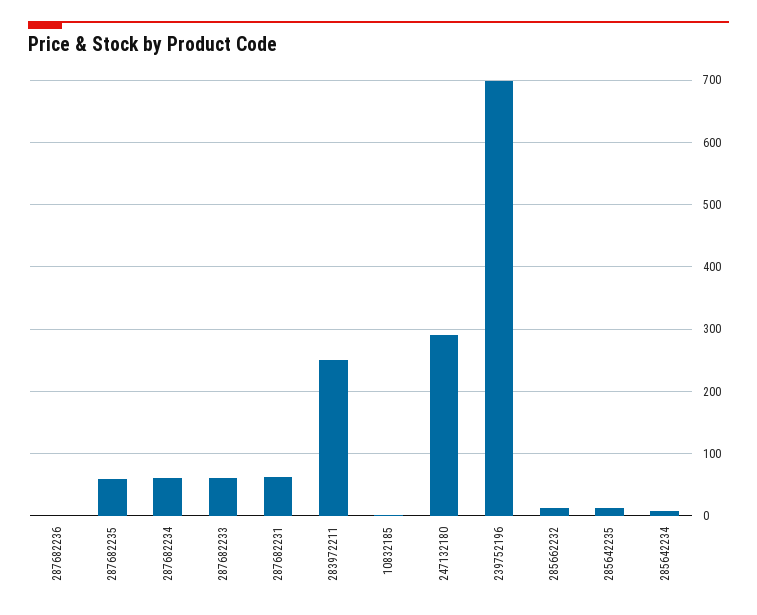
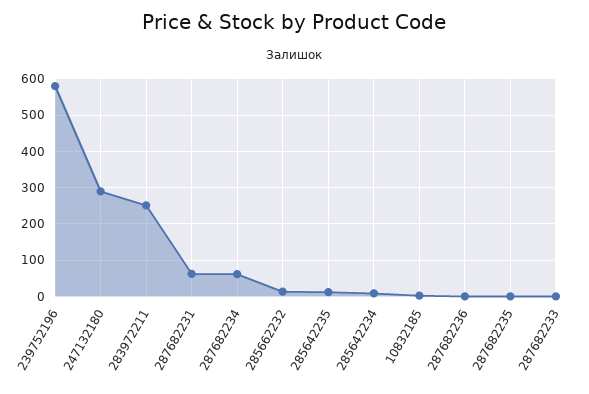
  {
    "287682236": 0,
-   "287682235": 60,
+   "287682235": 0,
    "287682234": 60,
-   "287682233": 60,
+   "287682233": 0,
    "287682231": 60,
    "283972211": 250,
    "10832185": 0,
    "247132180": 290,
-   "239752196": 700,
+   "239752196": 580,
    "285662232": 10,
    "285642235": 10,
    "285642234": 10
  }

